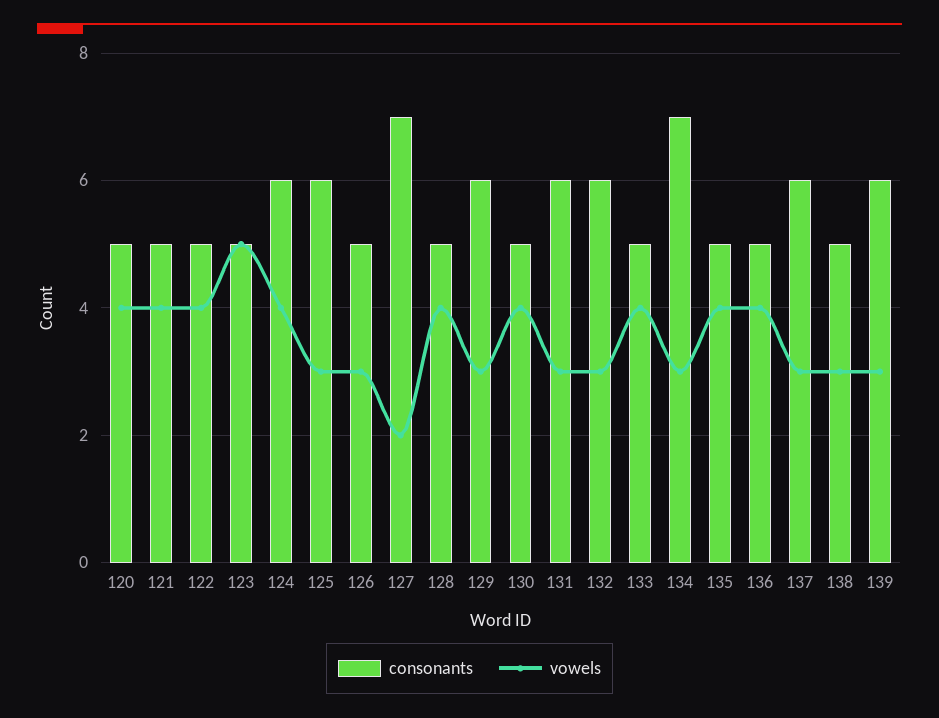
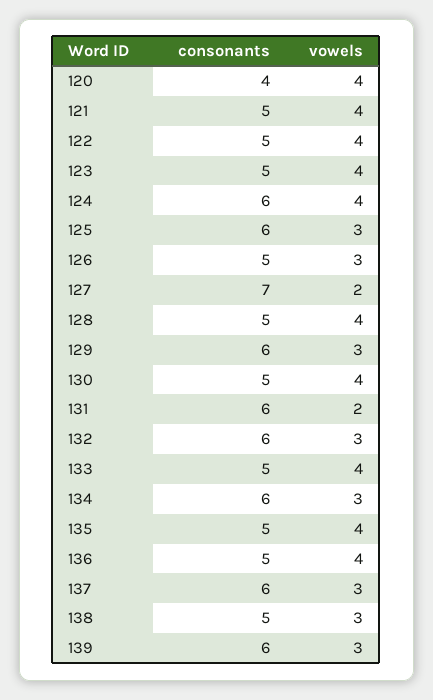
  {
    "consonants": {
-     "120": 5,
+     "120": 4,
      "121": 5,
      "122": 5,
      "123": 5,
      "124": 6,
      "125": 6,
      "126": 5,
      "127": 7,
      "128": 5,
      "129": 6,
      "130": 5,
      "131": 6,
      "132": 6,
      "133": 5,
-     "134": 7,
+     "134": 6,
      "135": 5,
      "136": 5,
      "137": 6,
      "138": 5,
      "139": 6
    },
    "vowels": {
      "120": 4,
      "121": 4,
      "122": 4,
-     "123": 5,
+     "123": 4,
      "124": 4,
      "125": 3,
      "126": 3,
      "127": 2,
      "128": 4,
      "129": 3,
      "130": 4,
-     "131": 3,
+     "131": 2,
      "132": 3,
      "133": 4,
      "134": 3,
      "135": 4,
      "136": 4,
      "137": 3,
      "138": 3,
      "139": 3
    }
  }

